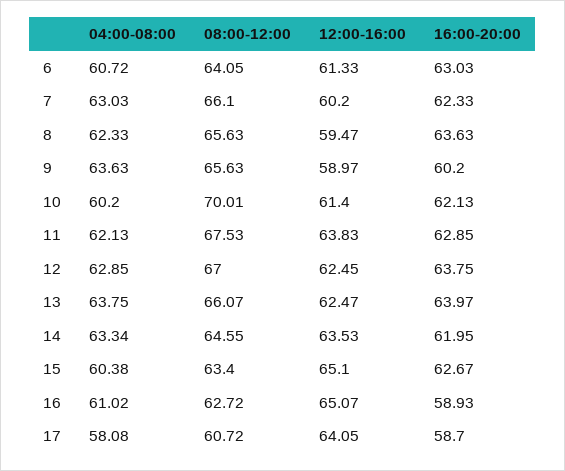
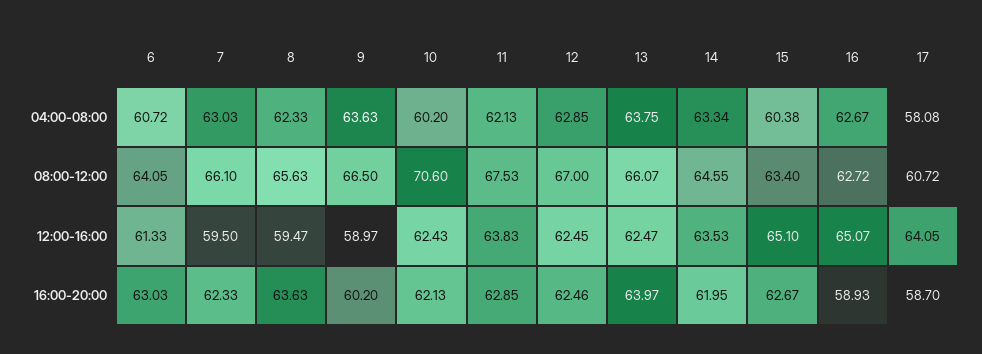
  {
    "04:00-08:00": {
      "6": 60.72,
      "7": 63.03,
      "8": 62.33,
      "9": 63.63,
      "10": 60.2,
      "11": 62.13,
      "12": 62.85,
      "13": 63.75,
      "14": 63.34,
      "15": 60.38,
-     "16": 61.02,
+     "16": 62.67,
      "17": 58.08
    },
    "08:00-12:00": {
      "6": 64.05,
      "7": 66.1,
      "8": 65.63,
-     "9": 65.63,
+     "9": 66.5,
-     "10": 70.01,
+     "10": 70.6,
      "11": 67.53,
      "12": 67,
      "13": 66.07,
      "14": 64.55,
      "15": 63.4,
      "16": 62.72,
      "17": 60.72
    },
    "12:00-16:00": {
      "6": 61.33,
-     "7": 60.2,
+     "7": 59.5,
      "8": 59.47,
      "9": 58.97,
-     "10": 61.4,
+     "10": 62.43,
      "11": 63.83,
      "12": 62.45,
      "13": 62.47,
      "14": 63.53,
      "15": 65.1,
      "16": 65.07,
      "17": 64.05
    },
    "16:00-20:00": {
      "6": 63.03,
      "7": 62.33,
      "8": 63.63,
      "9": 60.2,
      "10": 62.13,
      "11": 62.85,
-     "12": 63.75,
+     "12": 62.46,
      "13": 63.97,
      "14": 61.95,
      "15": 62.67,
      "16": 58.93,
      "17": 58.7
    }
  }

